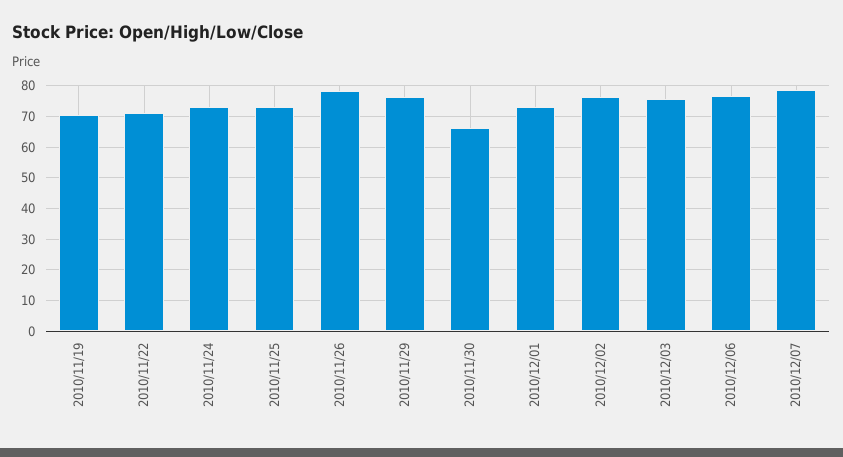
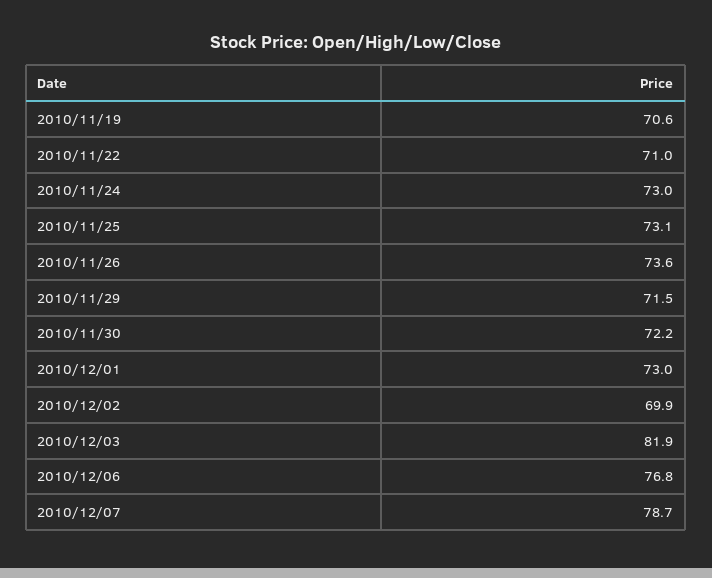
  {
    "2010/11/19": 70.6,
    "2010/11/22": 71,
    "2010/11/24": 73,
    "2010/11/25": 73.1,
-   "2010/11/26": 78,
+   "2010/11/26": 73.6,
-   "2010/11/29": 76,
+   "2010/11/29": 71.5,
-   "2010/11/30": 66,
+   "2010/11/30": 72.2,
    "2010/12/01": 73,
-   "2010/12/02": 76,
+   "2010/12/02": 69.9,
-   "2010/12/03": 76,
+   "2010/12/03": 81.9,
    "2010/12/06": 76.8,
    "2010/12/07": 78.7
  }

